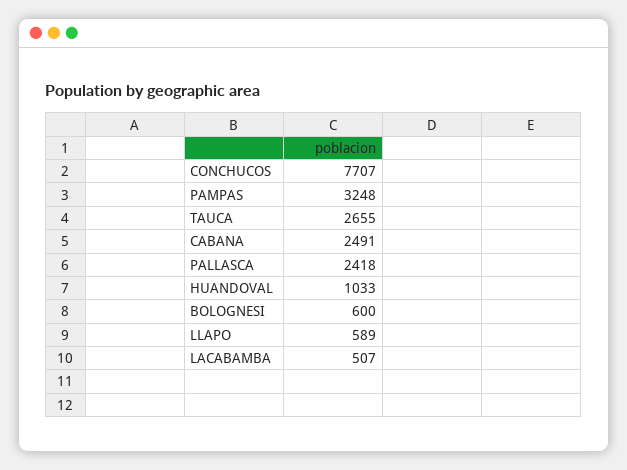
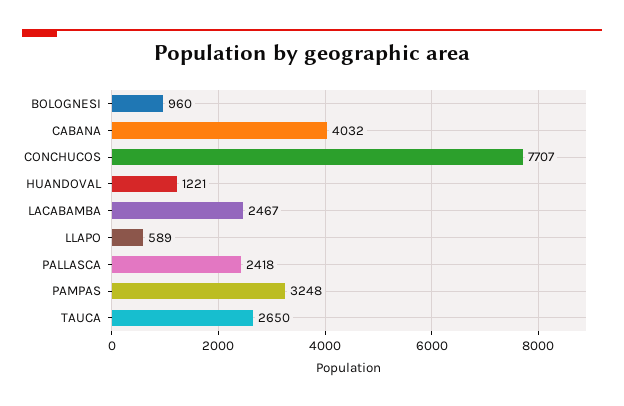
  {
    "CONCHUCOS": 7707,
    "PAMPAS": 3248,
-   "TAUCA": 2655,
+   "TAUCA": 2650,
-   "CABANA": 2491,
+   "CABANA": 4032,
    "PALLASCA": 2418,
-   "HUANDOVAL": 1033,
+   "HUANDOVAL": 1221,
-   "BOLOGNESI": 600,
+   "BOLOGNESI": 960,
    "LLAPO": 589,
-   "LACABAMBA": 507
+   "LACABAMBA": 2467
  }

